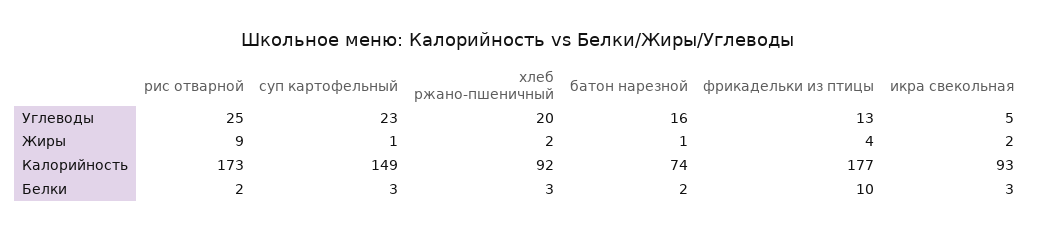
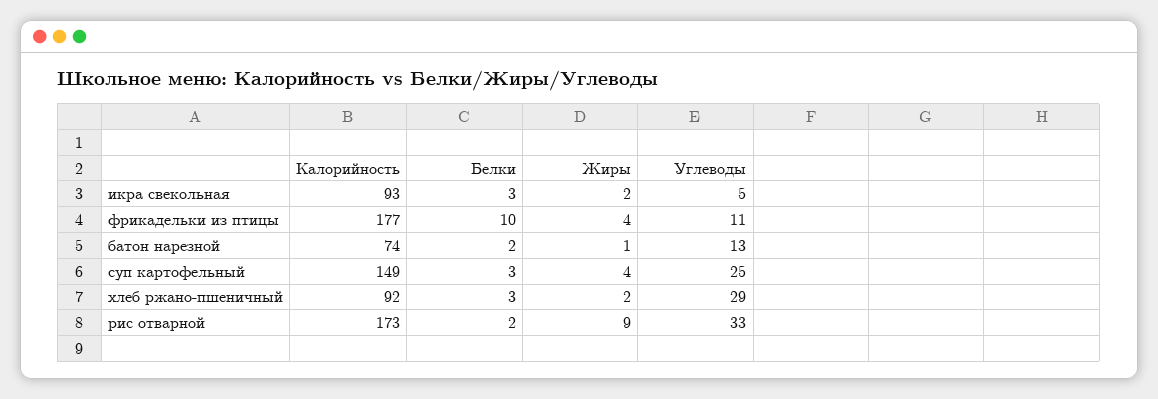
  {
    "рис отварной": {
-     "Углеводы": 25,
+     "Углеводы": 33,
      "Жиры": 9,
      "Калорийность": 173,
      "Белки": 2
    },
    "суп картофельный": {
-     "Углеводы": 23,
+     "Углеводы": 25,
-     "Жиры": 1,
+     "Жиры": 4,
      "Калорийность": 149,
      "Белки": 3
    },
    "хлеб ржано-пшеничный": {
-     "Углеводы": 20,
+     "Углеводы": 29,
      "Жиры": 2,
      "Калорийность": 92,
      "Белки": 3
    },
    "батон нарезной": {
-     "Углеводы": 16,
+     "Углеводы": 13,
      "Жиры": 1,
      "Калорийность": 74,
      "Белки": 2
    },
    "фрикадельки из птицы": {
-     "Углеводы": 13,
+     "Углеводы": 11,
      "Жиры": 4,
      "Калорийность": 177,
      "Белки": 10
    },
    "икра свекольная": {
      "Углеводы": 5,
      "Жиры": 2,
      "Калорийность": 93,
      "Белки": 3
    }
  }

